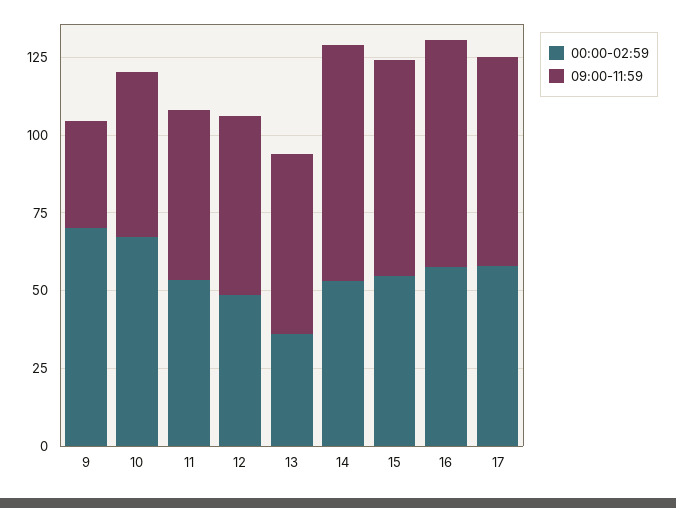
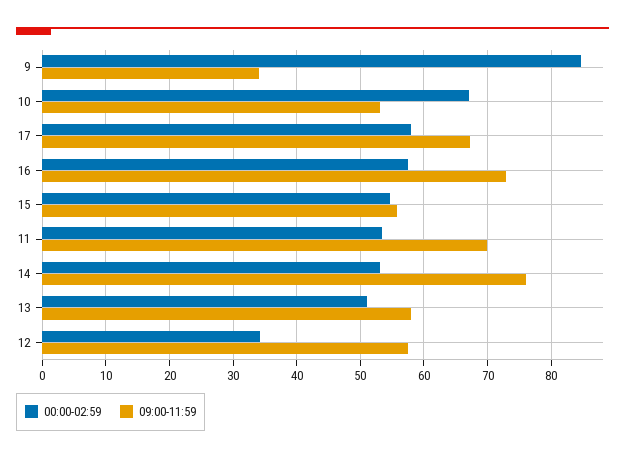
  {
    "00:00-02:59": {
-     "9": 70,
+     "9": 85,
      "10": 67,
      "11": 53,
-     "12": 50,
+     "12": 34,
-     "13": 35,
+     "13": 51,
      "14": 53,
      "15": 55,
      "16": 57,
      "17": 58
    },
    "09:00-11:59": {
      "9": 34,
      "10": 53,
-     "11": 55,
+     "11": 70,
      "12": 57,
      "13": 58,
      "14": 76,
-     "15": 70,
+     "15": 56,
      "16": 73,
      "17": 67
    }
  }

